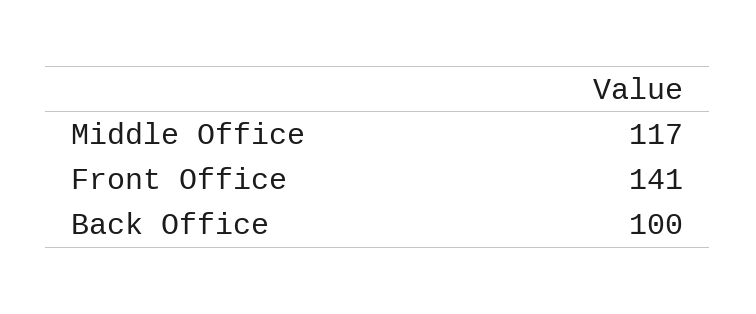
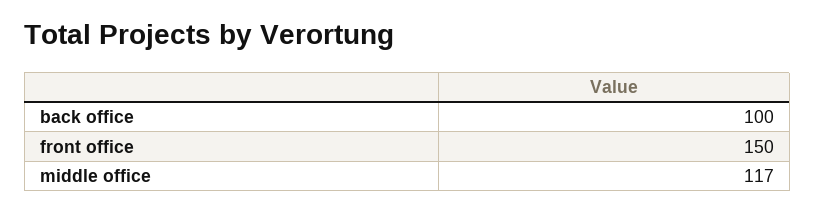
  {
    "Middle Office": 117,
-   "Front Office": 141,
+   "Front Office": 150,
    "Back Office": 100
  }

